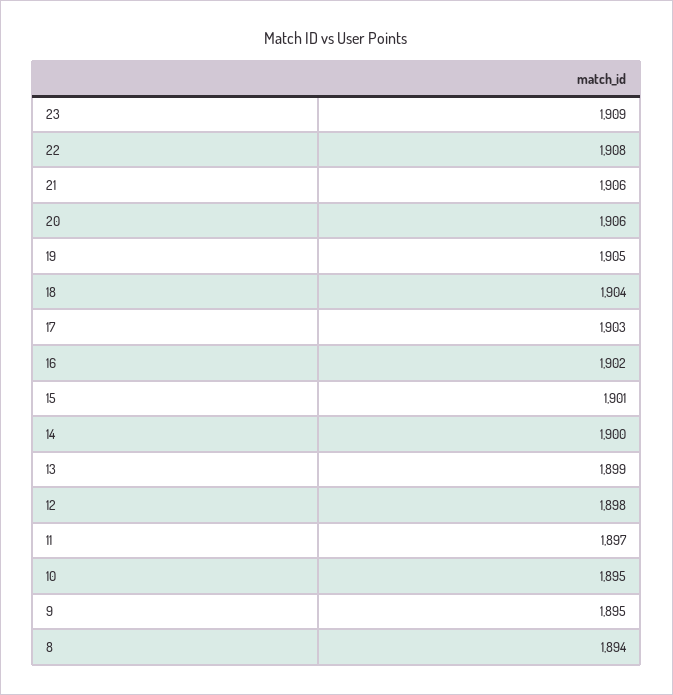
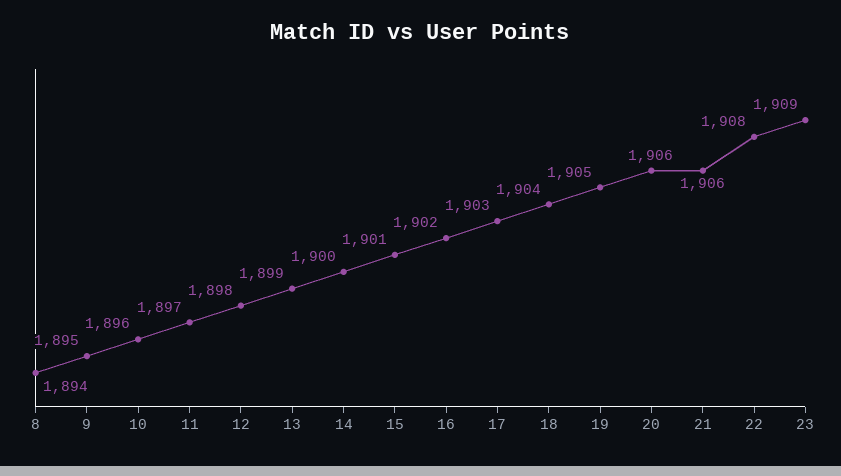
  {
    "23": 1909,
    "22": 1908,
    "21": 1906,
    "20": 1906,
    "19": 1905,
    "18": 1904,
    "17": 1903,
    "16": 1902,
    "15": 1901,
    "14": 1900,
    "13": 1899,
    "12": 1898,
    "11": 1897,
-   "10": 1895,
+   "10": 1896,
    "9": 1895,
    "8": 1894
  }

